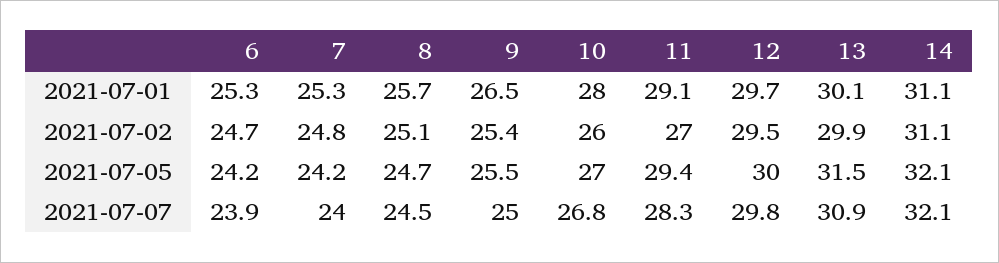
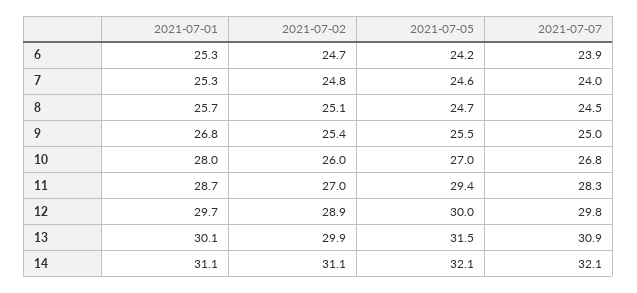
  {
    "6": {
      "2021-07-01": 25.3,
      "2021-07-02": 24.7,
      "2021-07-05": 24.2,
      "2021-07-07": 23.9
    },
    "7": {
      "2021-07-01": 25.3,
      "2021-07-02": 24.8,
-     "2021-07-05": 24.2,
+     "2021-07-05": 24.6,
      "2021-07-07": 24
    },
    "8": {
      "2021-07-01": 25.7,
      "2021-07-02": 25.1,
      "2021-07-05": 24.7,
      "2021-07-07": 24.5
    },
    "9": {
-     "2021-07-01": 26.5,
+     "2021-07-01": 26.8,
      "2021-07-02": 25.4,
      "2021-07-05": 25.5,
      "2021-07-07": 25
    },
    "10": {
      "2021-07-01": 28,
      "2021-07-02": 26,
      "2021-07-05": 27,
      "2021-07-07": 26.8
    },
    "11": {
-     "2021-07-01": 29.1,
+     "2021-07-01": 28.7,
      "2021-07-02": 27,
      "2021-07-05": 29.4,
      "2021-07-07": 28.3
    },
    "12": {
      "2021-07-01": 29.7,
-     "2021-07-02": 29.5,
+     "2021-07-02": 28.9,
      "2021-07-05": 30,
      "2021-07-07": 29.8
    },
    "13": {
      "2021-07-01": 30.1,
      "2021-07-02": 29.9,
      "2021-07-05": 31.5,
      "2021-07-07": 30.9
    },
    "14": {
      "2021-07-01": 31.1,
      "2021-07-02": 31.1,
      "2021-07-05": 32.1,
      "2021-07-07": 32.1
    }
  }

